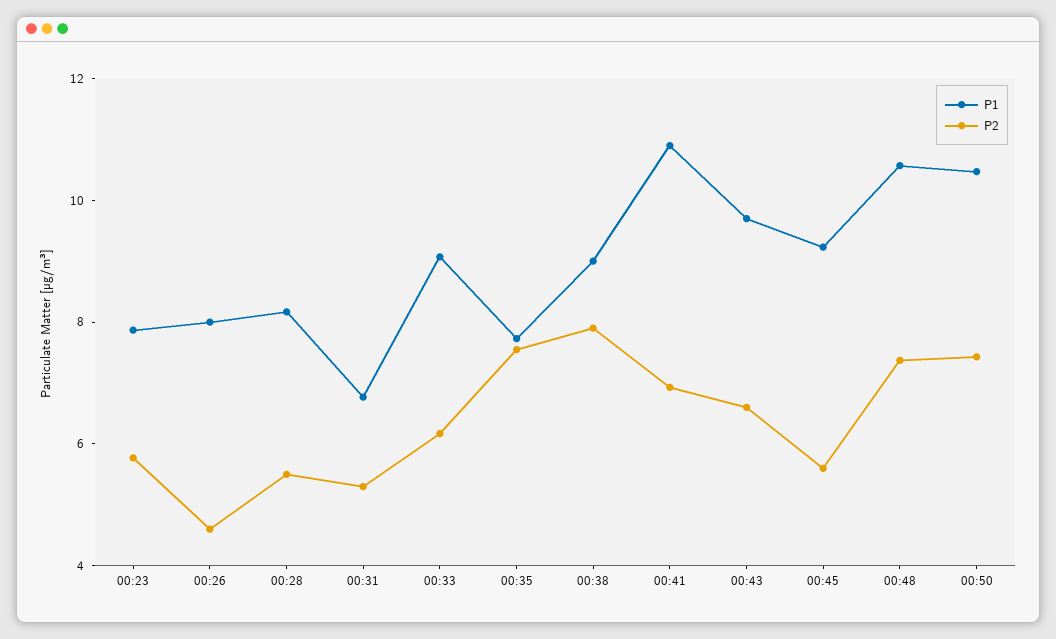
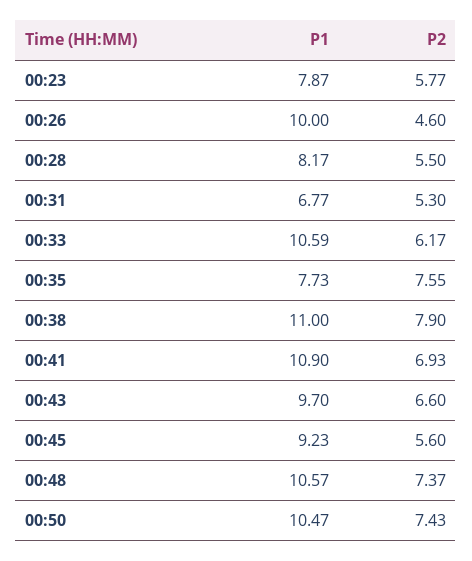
  {
    "P1": {
      "00:23": 7.87,
-     "00:26": 8,
+     "00:26": 10,
      "00:28": 8.17,
      "00:31": 6.77,
-     "00:33": 9,
+     "00:33": 10.59,
      "00:35": 7.73,
-     "00:38": 9,
+     "00:38": 11,
      "00:41": 10.9,
      "00:43": 9.7,
      "00:45": 9.23,
      "00:48": 10.57,
      "00:50": 10.47
    },
    "P2": {
      "00:23": 5.77,
      "00:26": 4.6,
      "00:28": 5.5,
      "00:31": 5.3,
      "00:33": 6.17,
      "00:35": 7.55,
      "00:38": 7.9,
      "00:41": 6.93,
      "00:43": 6.6,
      "00:45": 5.6,
      "00:48": 7.37,
      "00:50": 7.43
    }
  }

